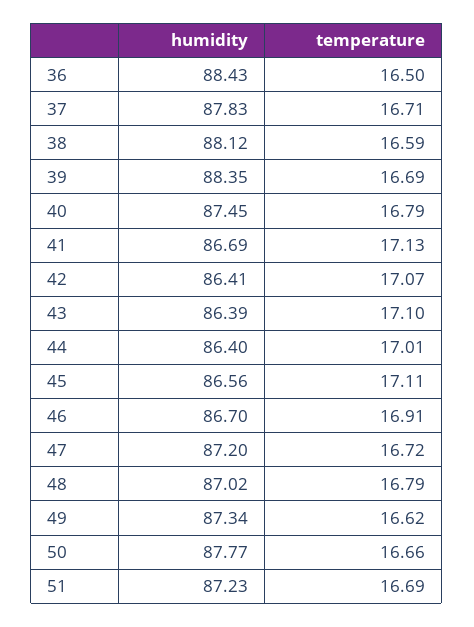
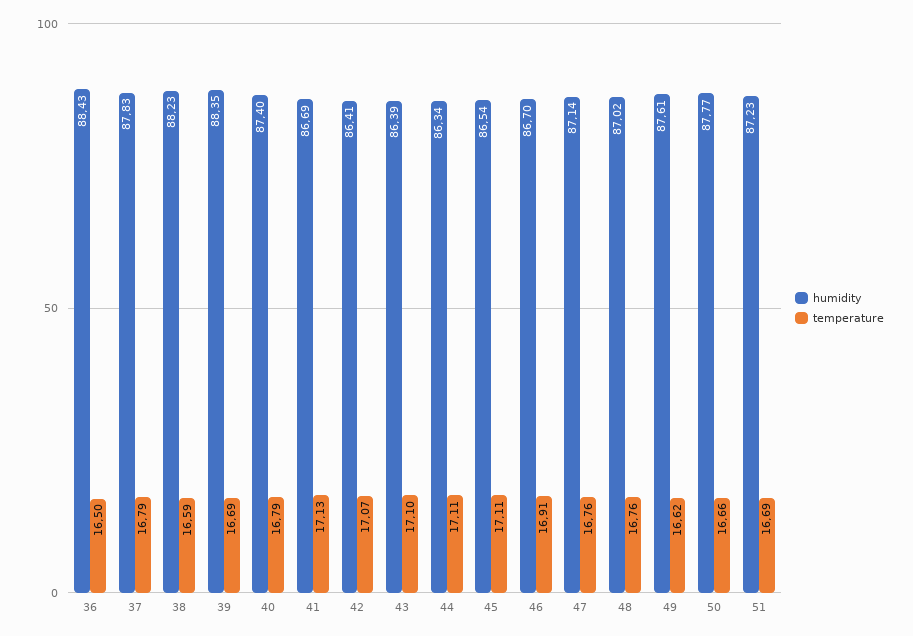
  {
    "humidity": {
      "36": 88.43,
      "37": 87.83,
-     "38": 88.12,
+     "38": 88.23,
      "39": 88.35,
-     "40": 87.45,
+     "40": 87.4,
      "41": 86.69,
      "42": 86.41,
      "43": 86.39,
-     "44": 86.4,
+     "44": 86.34,
-     "45": 86.56,
+     "45": 86.54,
      "46": 86.7,
-     "47": 87.2,
+     "47": 87.14,
      "48": 87.02,
-     "49": 87.34,
+     "49": 87.61,
      "50": 87.77,
      "51": 87.23
    },
    "temperature": {
      "36": 16.5,
-     "37": 16.71,
+     "37": 16.79,
      "38": 16.59,
      "39": 16.69,
      "40": 16.79,
      "41": 17.13,
      "42": 17.07,
      "43": 17.1,
-     "44": 17.01,
+     "44": 17.11,
      "45": 17.11,
      "46": 16.91,
-     "47": 16.72,
+     "47": 16.76,
-     "48": 16.79,
+     "48": 16.76,
      "49": 16.62,
      "50": 16.66,
      "51": 16.69
    }
  }

